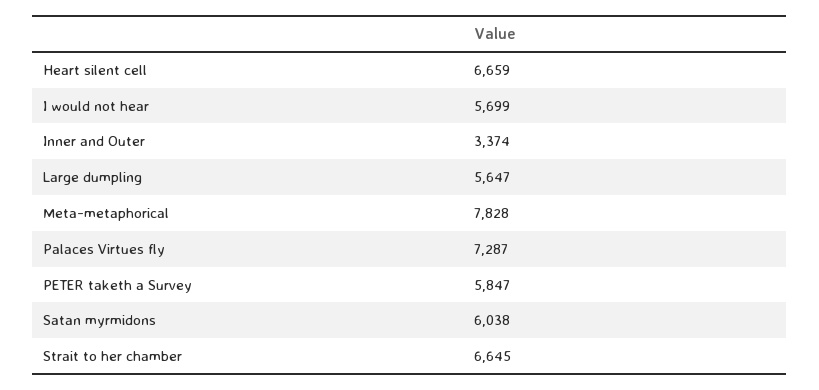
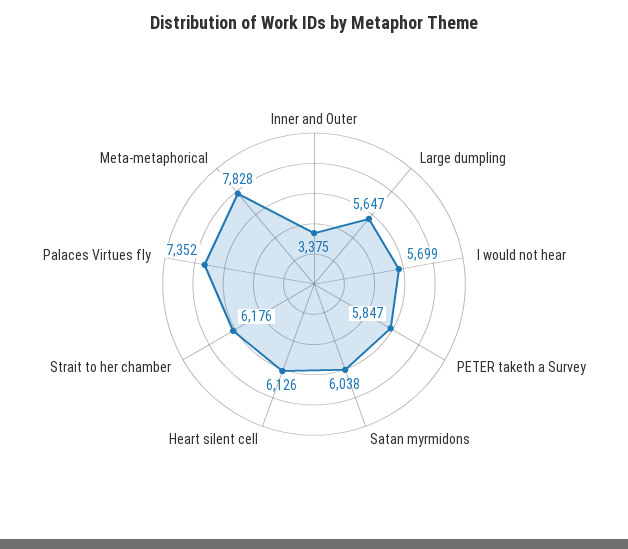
  {
-   "Heart silent cell": 6659,
+   "Heart silent cell": 6126,
    "I would not hear": 5699,
-   "Inner and Outer": 3374,
+   "Inner and Outer": 3375,
    "Large dumpling": 5647,
    "Meta-metaphorical": 7828,
-   "Palaces Virtues fly": 7287,
+   "Palaces Virtues fly": 7352,
    "PETER taketh a Survey": 5847,
    "Satan myrmidons": 6038,
-   "Strait to her chamber": 6645
+   "Strait to her chamber": 6176
  }

